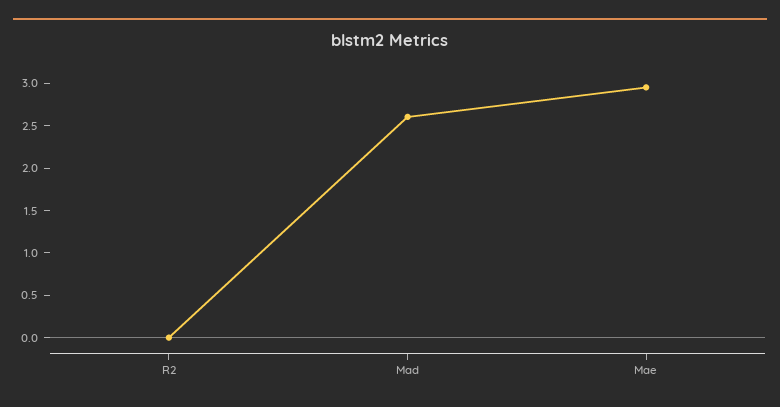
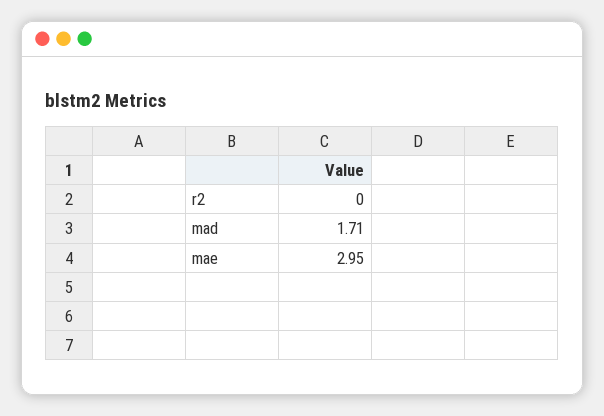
  {
    "R2": 0,
-   "Mad": 2.6,
+   "Mad": 1.71,
    "Mae": 2.95
  }

